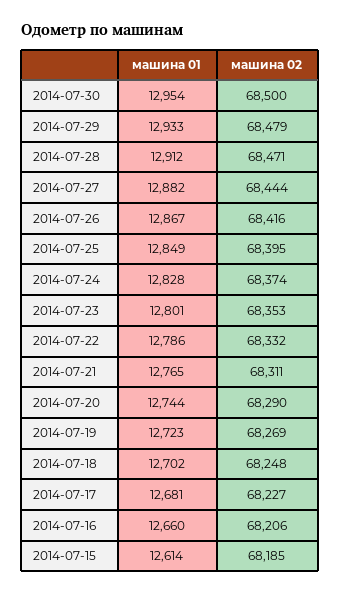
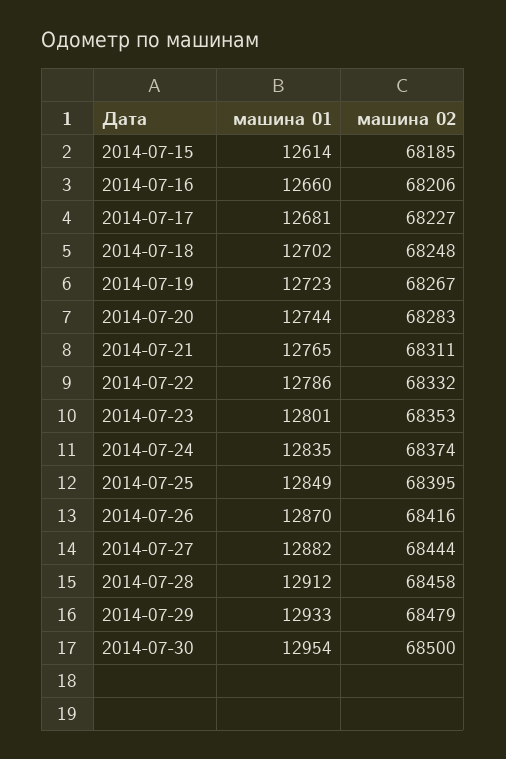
  {
    "машина 01": {
      "2014-07-30": 12954,
      "2014-07-29": 12933,
      "2014-07-28": 12912,
      "2014-07-27": 12882,
-     "2014-07-26": 12867,
+     "2014-07-26": 12870,
      "2014-07-25": 12849,
-     "2014-07-24": 12828,
+     "2014-07-24": 12835,
      "2014-07-23": 12801,
      "2014-07-22": 12786,
      "2014-07-21": 12765,
      "2014-07-20": 12744,
      "2014-07-19": 12723,
      "2014-07-18": 12702,
      "2014-07-17": 12681,
      "2014-07-16": 12660,
      "2014-07-15": 12614
    },
    "машина 02": {
      "2014-07-30": 68500,
      "2014-07-29": 68479,
-     "2014-07-28": 68471,
+     "2014-07-28": 68458,
      "2014-07-27": 68444,
      "2014-07-26": 68416,
      "2014-07-25": 68395,
      "2014-07-24": 68374,
      "2014-07-23": 68353,
      "2014-07-22": 68332,
      "2014-07-21": 68311,
-     "2014-07-20": 68290,
+     "2014-07-20": 68283,
-     "2014-07-19": 68269,
+     "2014-07-19": 68267,
      "2014-07-18": 68248,
      "2014-07-17": 68227,
      "2014-07-16": 68206,
      "2014-07-15": 68185
    }
  }

